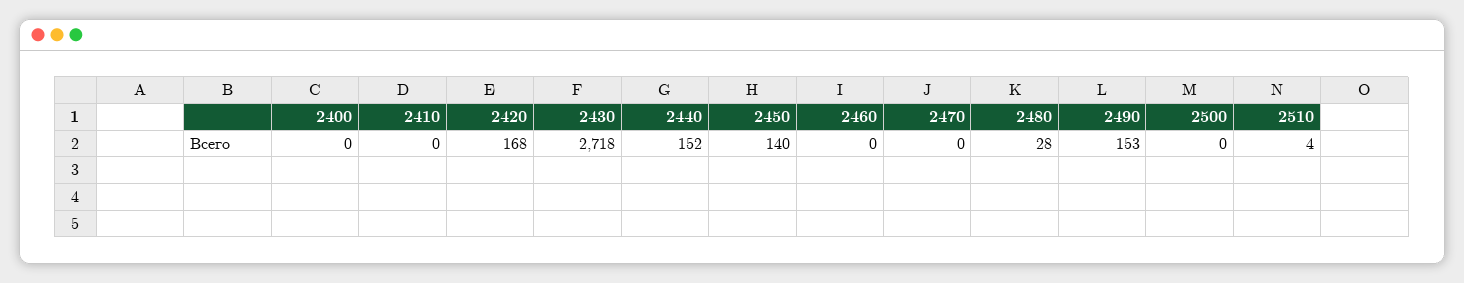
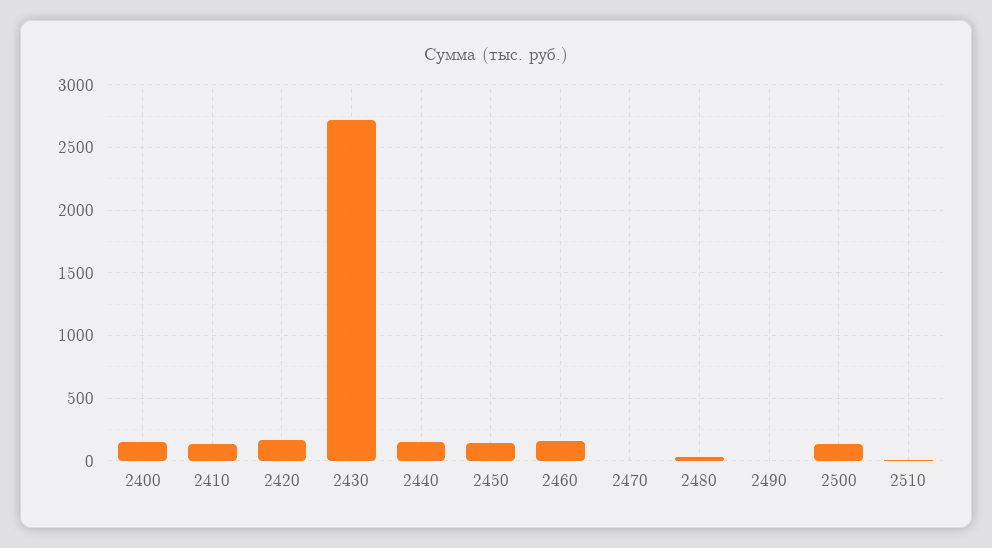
  {
-   "2400": 0,
+   "2400": 150,
-   "2410": 0,
+   "2410": 150,
    "2420": 168,
    "2430": 2718,
    "2440": 152,
    "2450": 140,
-   "2460": 0,
+   "2460": 150,
    "2470": 0,
    "2480": 28,
-   "2490": 153,
+   "2490": 0,
-   "2500": 0,
+   "2500": 150,
    "2510": 4
  }

